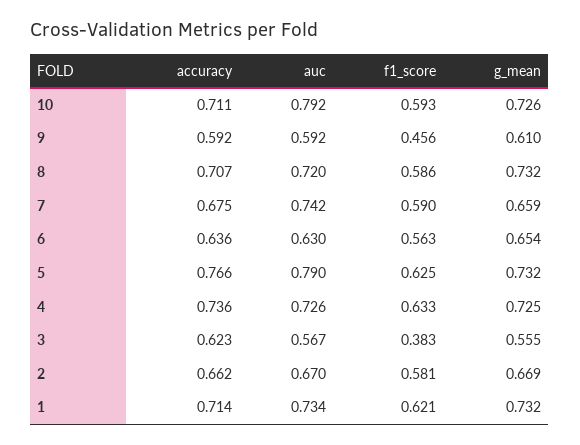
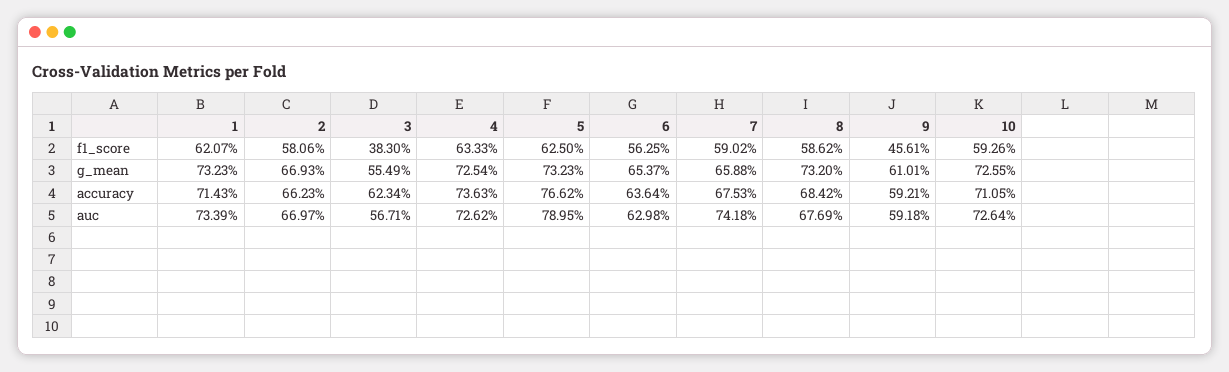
  {
    "accuracy": {
      "10": 0.7105,
      "9": 0.5921,
-     "8": 0.707,
+     "8": 0.6842,
      "7": 0.6753,
      "6": 0.6364,
      "5": 0.7662,
      "4": 0.7363,
      "3": 0.6234,
      "2": 0.6623,
      "1": 0.7143
    },
    "auc": {
-     "10": 0.792,
+     "10": 0.7264,
      "9": 0.5918,
-     "8": 0.72,
+     "8": 0.6769,
      "7": 0.7418,
      "6": 0.6298,
      "5": 0.7895,
      "4": 0.7262,
      "3": 0.5671,
      "2": 0.6697,
      "1": 0.7339
    },
    "f1_score": {
      "10": 0.5926,
      "9": 0.4561,
      "8": 0.5862,
      "7": 0.5902,
      "6": 0.5625,
      "5": 0.625,
      "4": 0.6333,
      "3": 0.383,
      "2": 0.5806,
      "1": 0.6207
    },
    "g_mean": {
      "10": 0.7255,
      "9": 0.6101,
      "8": 0.732,
      "7": 0.6588,
      "6": 0.6537,
      "5": 0.7323,
      "4": 0.7254,
      "3": 0.5549,
      "2": 0.6693,
      "1": 0.7323
    }
  }

